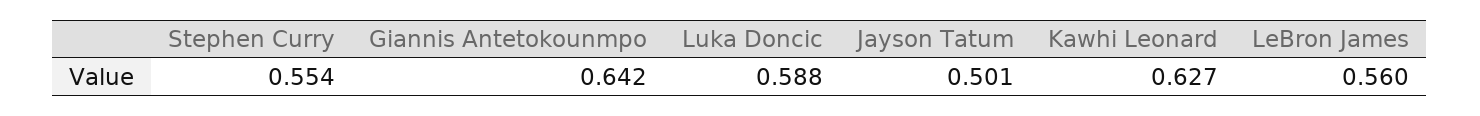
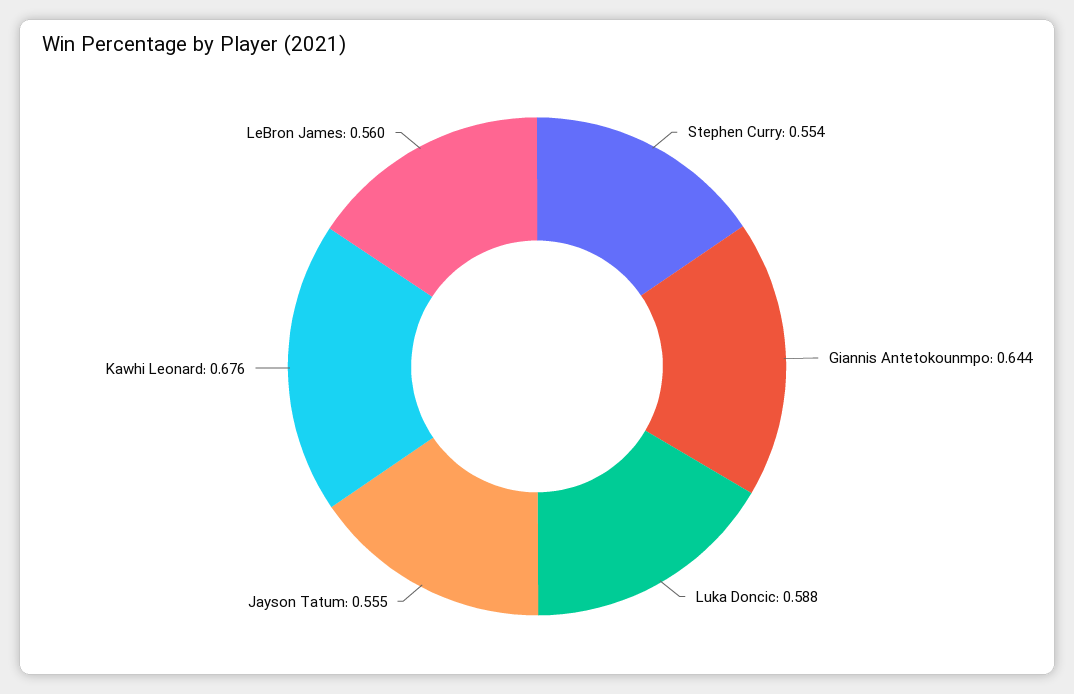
  {
    "Stephen Curry": 0.554,
-   "Giannis Antetokounmpo": 0.642,
+   "Giannis Antetokounmpo": 0.644,
    "Luka Doncic": 0.588,
-   "Jayson Tatum": 0.501,
+   "Jayson Tatum": 0.555,
-   "Kawhi Leonard": 0.627,
+   "Kawhi Leonard": 0.676,
    "LeBron James": 0.56
  }

